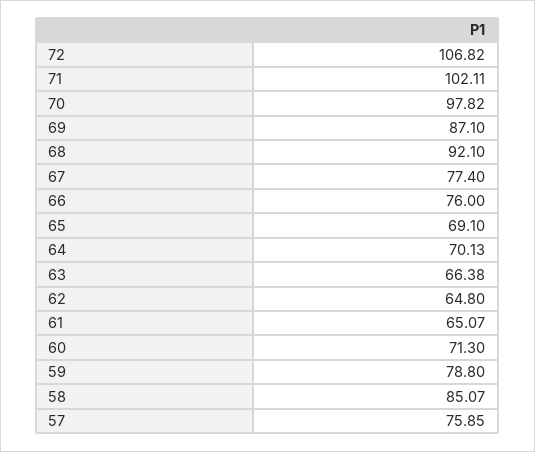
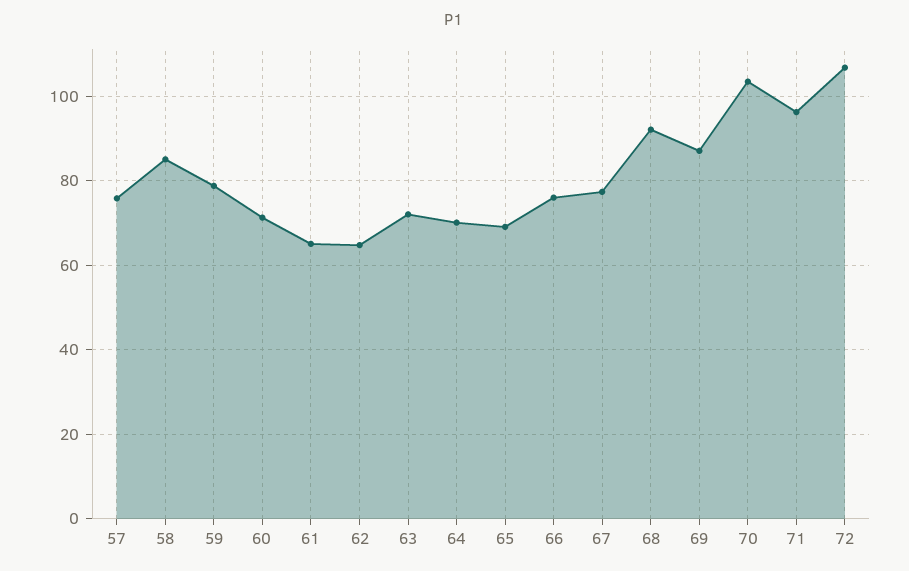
  {
    "72": 106.82,
-   "71": 102.11,
+   "71": 96,
-   "70": 97.82,
+   "70": 104,
    "69": 87.1,
    "68": 92.1,
    "67": 77.4,
    "66": 76,
    "65": 69.1,
    "64": 70.13,
-   "63": 66.38,
+   "63": 72,
    "62": 64.8,
    "61": 65.07,
    "60": 71.3,
    "59": 78.8,
    "58": 85.07,
    "57": 75.85
  }

